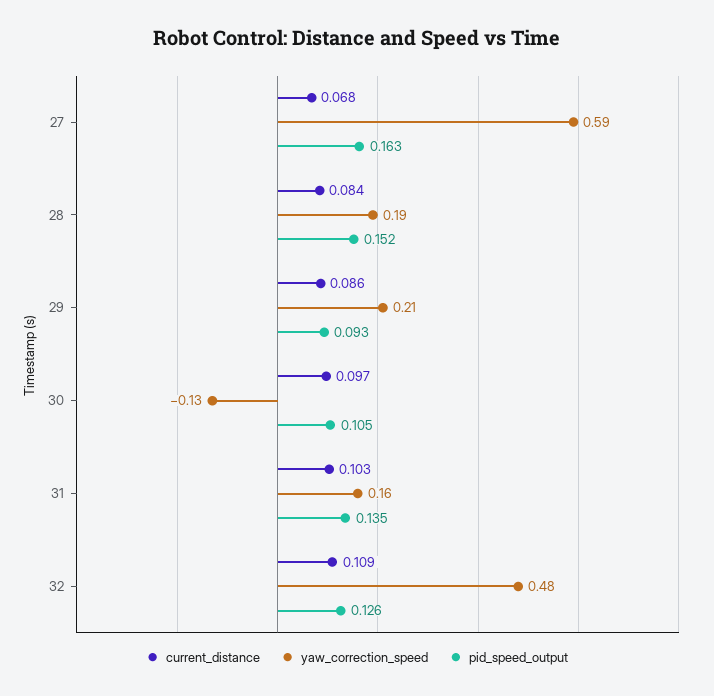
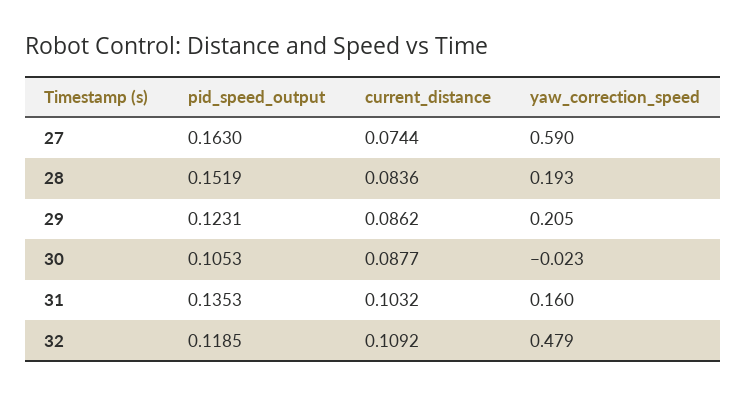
  {
    "current_distance": {
-     "27": 0.068,
+     "27": 0.0744,
      "28": 0.0836,
      "29": 0.0862,
-     "30": 0.097,
+     "30": 0.0877,
      "31": 0.1032,
      "32": 0.1092
    },
    "yaw_correction_speed": {
      "27": 0.59,
      "28": 0.193,
      "29": 0.205,
-     "30": -0.13,
+     "30": -0.023,
      "31": 0.16,
      "32": 0.479
    },
    "pid_speed_output": {
      "27": 0.163,
      "28": 0.1519,
-     "29": 0.093,
+     "29": 0.1231,
      "30": 0.1053,
      "31": 0.1353,
-     "32": 0.126
+     "32": 0.1185
    }
  }

